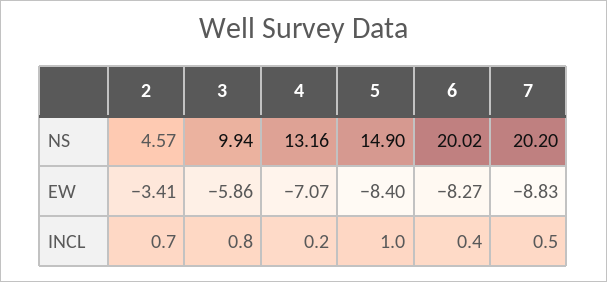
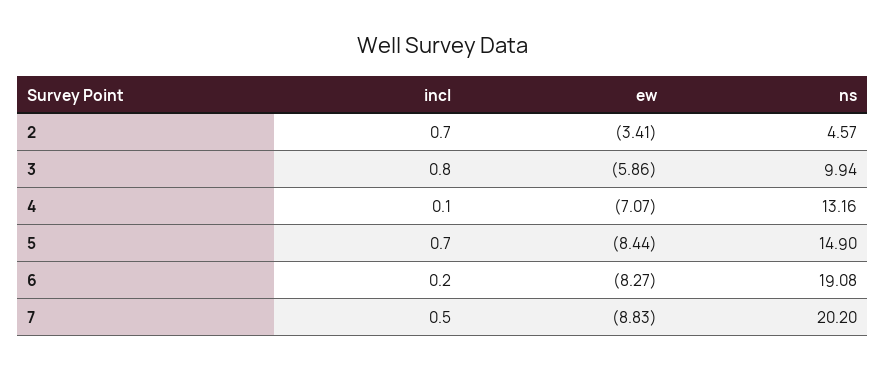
  {
    "2": {
      "NS": 4.57,
      "EW": -3.41,
      "INCL": 0.7
    },
    "3": {
      "NS": 9.94,
      "EW": -5.86,
      "INCL": 0.8
    },
    "4": {
      "NS": 13.16,
      "EW": -7.07,
-     "INCL": 0.2
+     "INCL": 0.1
    },
    "5": {
      "NS": 14.9,
-     "EW": -8.4,
+     "EW": -8.44,
-     "INCL": 1
+     "INCL": 0.7
    },
    "6": {
-     "NS": 20.02,
+     "NS": 19.08,
      "EW": -8.27,
-     "INCL": 0.4
+     "INCL": 0.2
    },
    "7": {
      "NS": 20.2,
      "EW": -8.83,
      "INCL": 0.5
    }
  }

